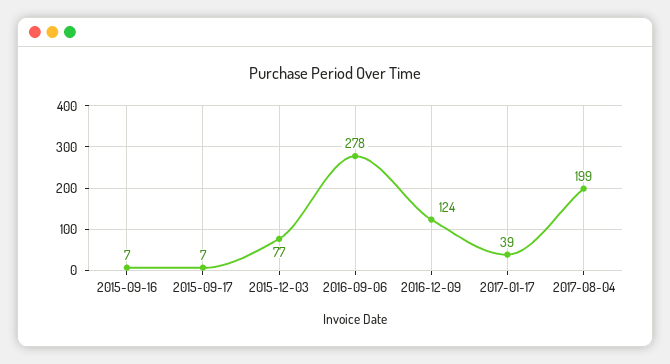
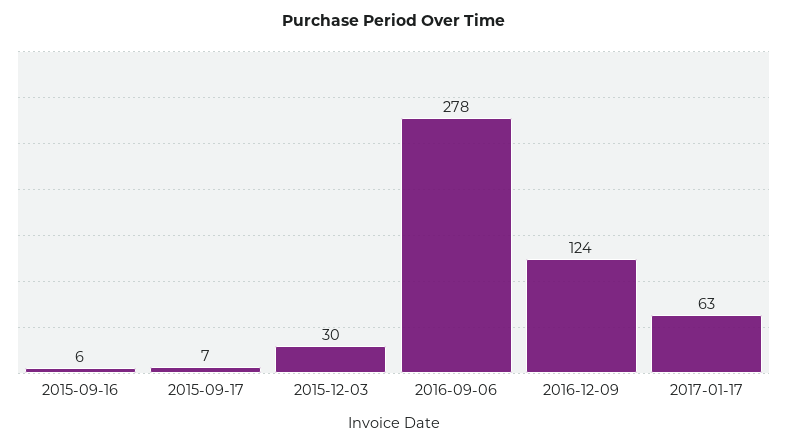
  {
-   "2015-09-16": 7,
+   "2015-09-16": 6,
    "2015-09-17": 7,
-   "2015-12-03": 77,
+   "2015-12-03": 30,
    "2016-09-06": 278,
    "2016-12-09": 124,
-   "2017-01-17": 39,
+   "2017-01-17": 63
-   "2017-08-04": 199
  }

